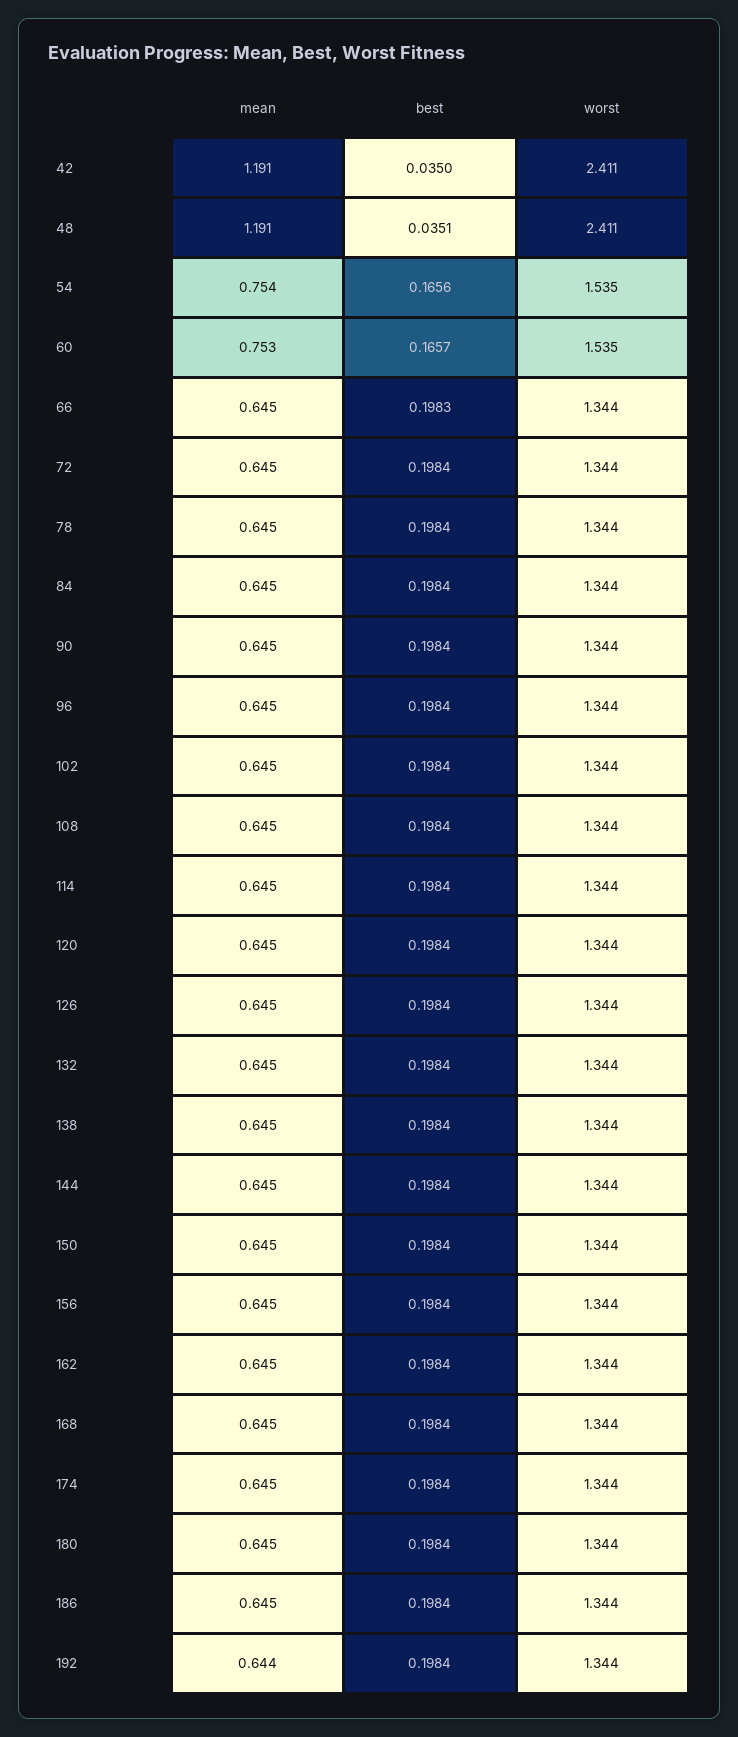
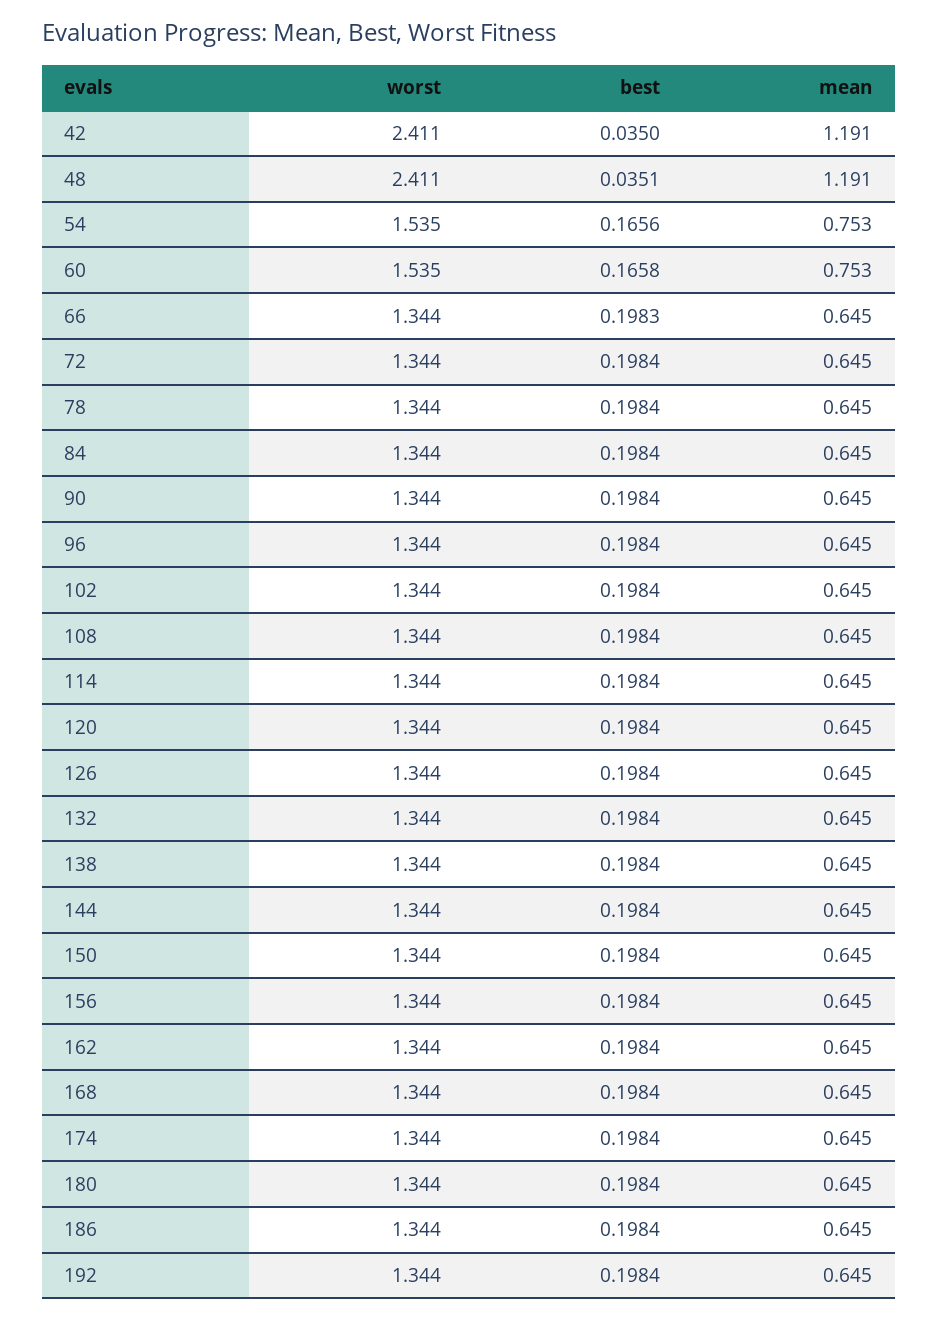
  {
    "mean": {
      "42": 1.191,
      "48": 1.191,
-     "54": 0.754,
+     "54": 0.753,
      "60": 0.753,
      "66": 0.645,
      "72": 0.645,
      "78": 0.645,
      "84": 0.645,
      "90": 0.645,
      "96": 0.645,
      "102": 0.645,
      "108": 0.645,
      "114": 0.645,
      "120": 0.645,
      "126": 0.645,
      "132": 0.645,
      "138": 0.645,
      "144": 0.645,
      "150": 0.645,
      "156": 0.645,
      "162": 0.645,
      "168": 0.645,
      "174": 0.645,
      "180": 0.645,
      "186": 0.645,
-     "192": 0.644
+     "192": 0.645
    },
    "best": {
      "42": 0.035,
      "48": 0.0351,
      "54": 0.1656,
-     "60": 0.1657,
+     "60": 0.1658,
      "66": 0.1983,
      "72": 0.1984,
      "78": 0.1984,
      "84": 0.1984,
      "90": 0.1984,
      "96": 0.1984,
      "102": 0.1984,
      "108": 0.1984,
      "114": 0.1984,
      "120": 0.1984,
      "126": 0.1984,
      "132": 0.1984,
      "138": 0.1984,
      "144": 0.1984,
      "150": 0.1984,
      "156": 0.1984,
      "162": 0.1984,
      "168": 0.1984,
      "174": 0.1984,
      "180": 0.1984,
      "186": 0.1984,
      "192": 0.1984
    },
    "worst": {
      "42": 2.411,
      "48": 2.411,
      "54": 1.535,
      "60": 1.535,
      "66": 1.344,
      "72": 1.344,
      "78": 1.344,
      "84": 1.344,
      "90": 1.344,
      "96": 1.344,
      "102": 1.344,
      "108": 1.344,
      "114": 1.344,
      "120": 1.344,
      "126": 1.344,
      "132": 1.344,
      "138": 1.344,
      "144": 1.344,
      "150": 1.344,
      "156": 1.344,
      "162": 1.344,
      "168": 1.344,
      "174": 1.344,
      "180": 1.344,
      "186": 1.344,
      "192": 1.344
    }
  }

